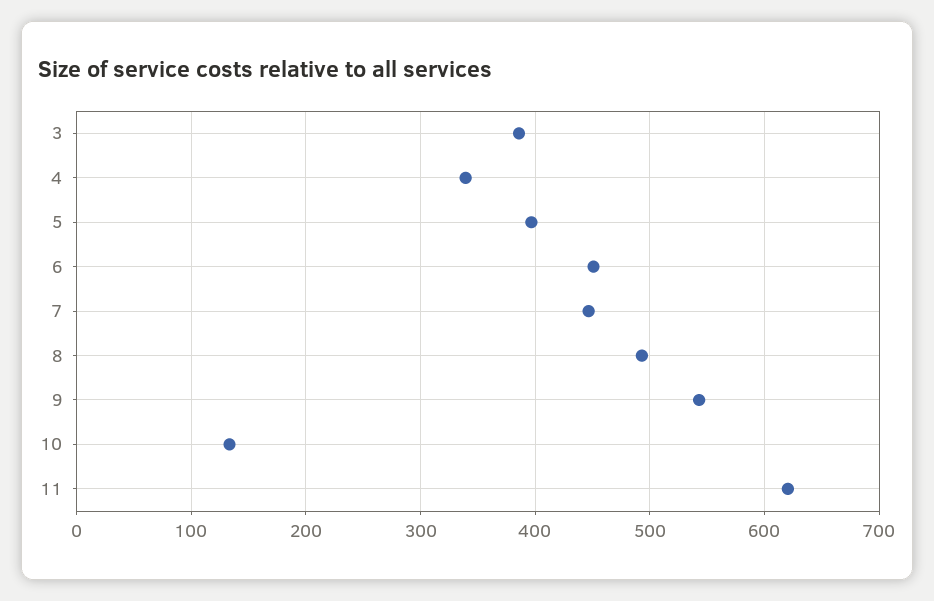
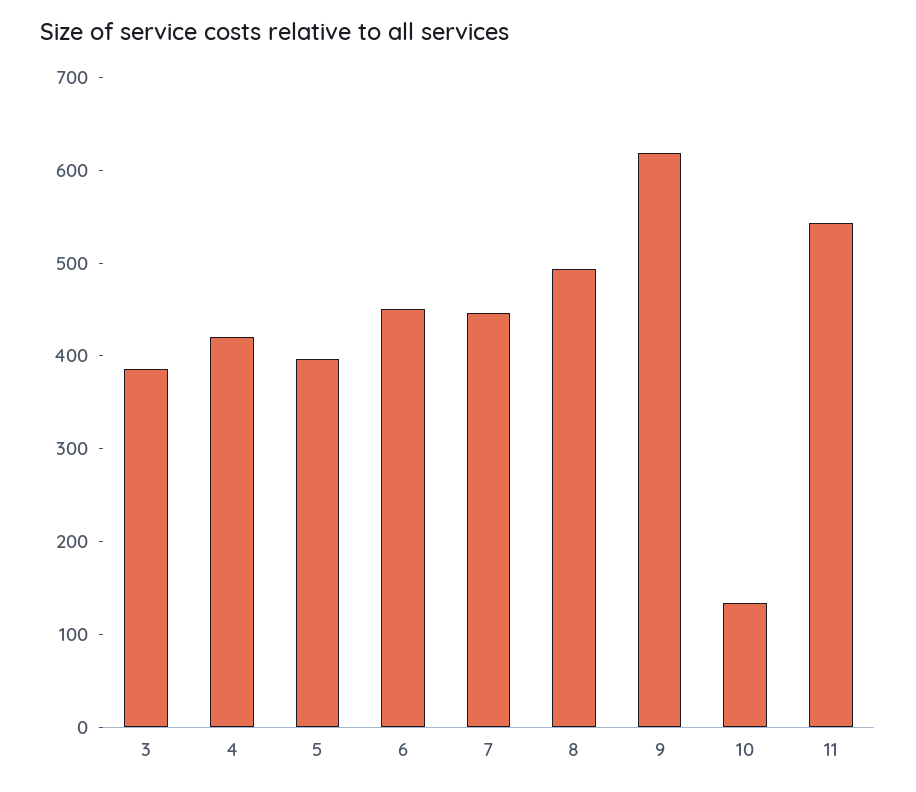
  {
    "3": 390,
-   "4": 340,
+   "4": 420,
    "5": 400,
    "6": 450,
    "7": 450,
    "8": 490,
-   "9": 540,
+   "9": 620,
    "10": 130,
-   "11": 620
+   "11": 540
  }

